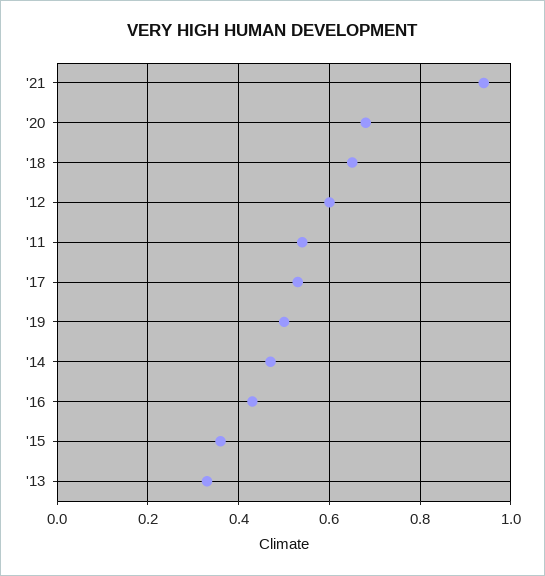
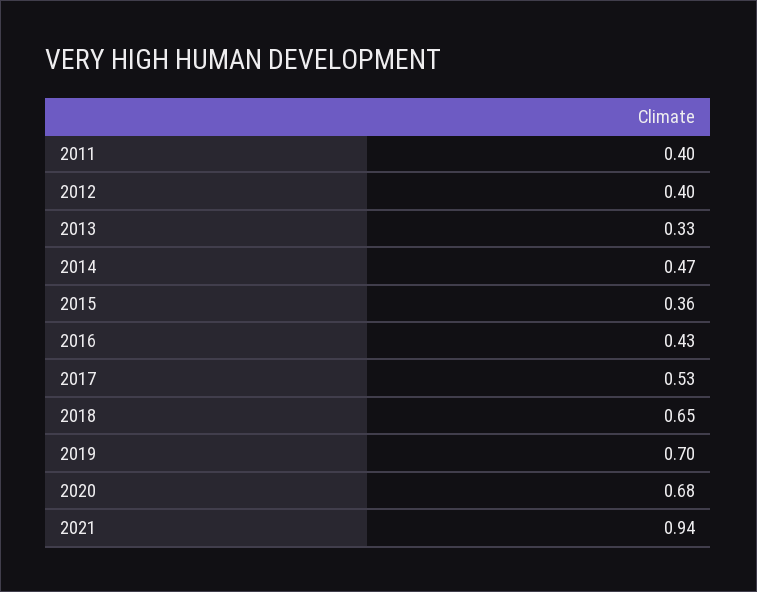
  {
    "'21": 0.94,
    "'20": 0.68,
    "'18": 0.65,
-   "'12": 0.6,
+   "'12": 0.4,
-   "'11": 0.55,
+   "'11": 0.4,
    "'17": 0.53,
-   "'19": 0.5,
+   "'19": 0.7,
    "'14": 0.47,
    "'16": 0.43,
    "'15": 0.36,
    "'13": 0.33
  }

